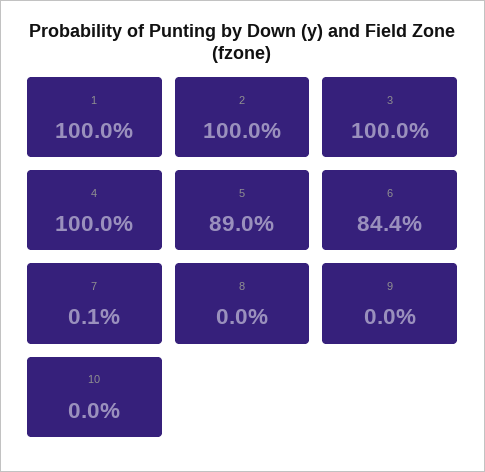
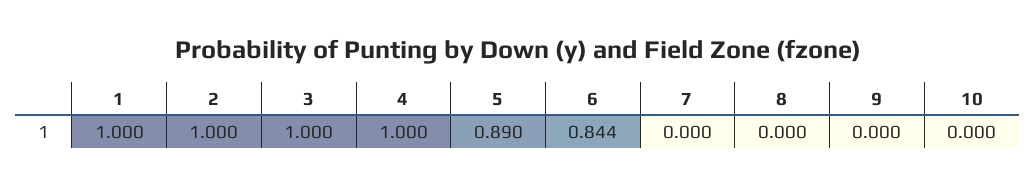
  {
    "1": 1,
    "2": 1,
    "3": 1,
    "4": 1,
    "5": 0.89,
    "6": 0.844,
-   "7": 0.001,
+   "7": 0,
    "8": 0,
    "9": 0,
    "10": 0
  }

